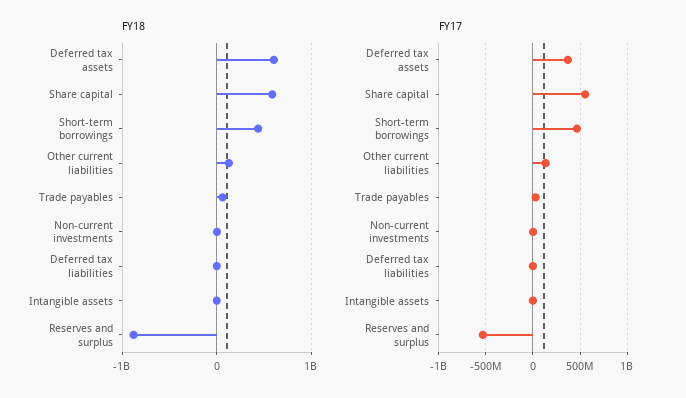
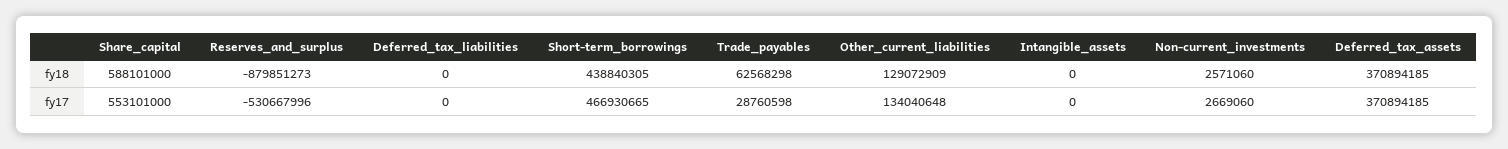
  {
    "FY18": {
-     "Deferred tax assets": 600000000,
+     "Deferred tax assets": 370894185,
      "Share capital": 588101000,
      "Short-term borrowings": 438840305,
      "Other current liabilities": 129072909,
      "Trade payables": 62568298,
      "Non-current investments": 2571060,
      "Deferred tax liabilities": 0,
      "Intangible assets": 0,
      "Reserves and surplus": -879851273
    },
    "FY17": {
      "Deferred tax assets": 370894185,
      "Share capital": 553101000,
      "Short-term borrowings": 466930665,
      "Other current liabilities": 134040648,
      "Trade payables": 28760598,
      "Non-current investments": 2669060,
      "Deferred tax liabilities": 0,
      "Intangible assets": 0,
      "Reserves and surplus": -530667996
    }
  }

